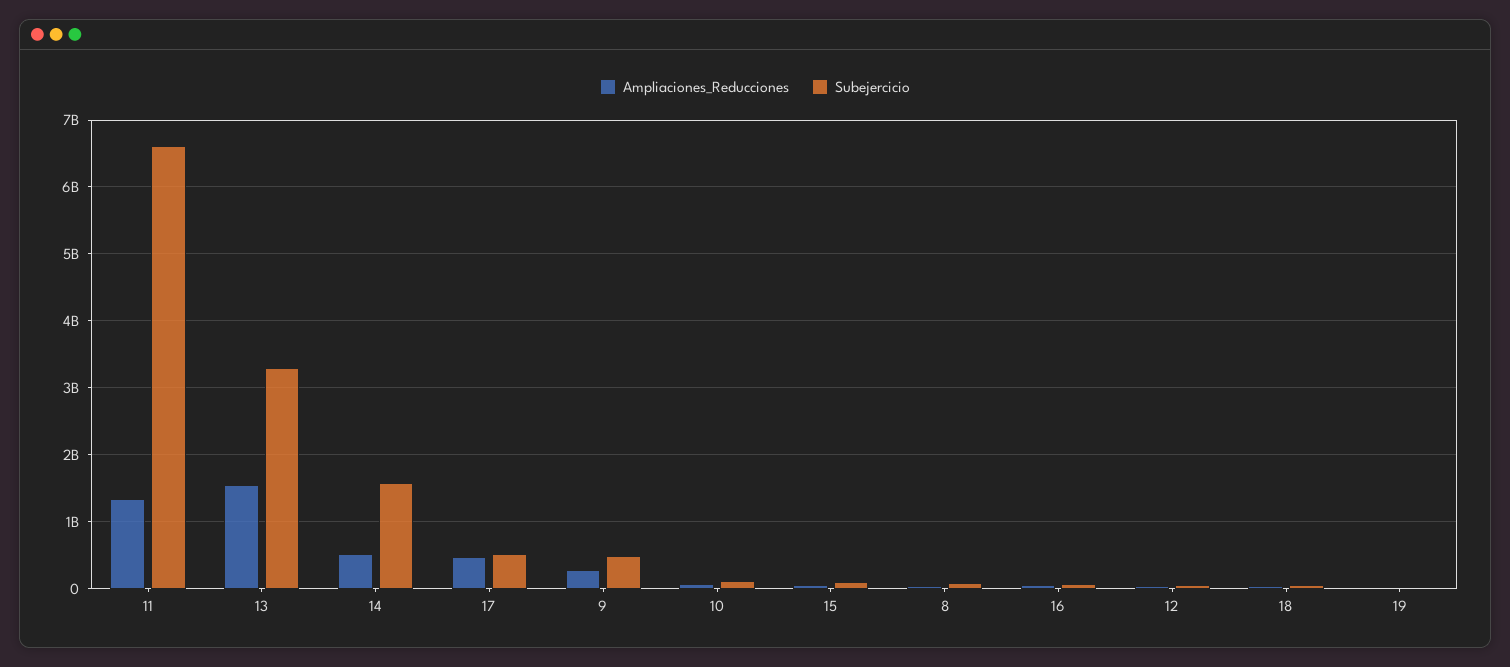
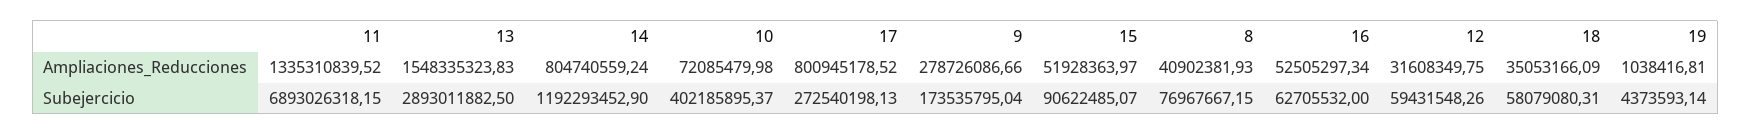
  {
    "Ampliaciones_Reducciones": {
      "11": 1335310839.52,
      "13": 1548335323.83,
-     "14": 500000000,
+     "14": 804740559.24,
-     "17": 500000000,
+     "17": 800945178.52,
      "9": 278726086.66,
      "10": 72085479.98,
      "15": 51928363.97,
      "8": 40902381.93,
      "16": 52505297.34,
      "12": 31608349.75,
      "18": 35053166.09,
      "19": 1038416.81
    },
    "Subejercicio": {
-     "11": 6600000000,
+     "11": 6893026318.15,
-     "13": 3300000000,
+     "13": 2893011882.5,
-     "14": 1600000000,
+     "14": 1192293452.9,
-     "17": 500000000,
+     "17": 272540198.13,
-     "9": 500000000,
+     "9": 173535795.04,
-     "10": 100000000,
+     "10": 402185895.37,
      "15": 90622485.07,
      "8": 76967667.15,
      "16": 62705532,
      "12": 59431548.26,
      "18": 58079080.31,
      "19": 4373593.14
    }
  }

